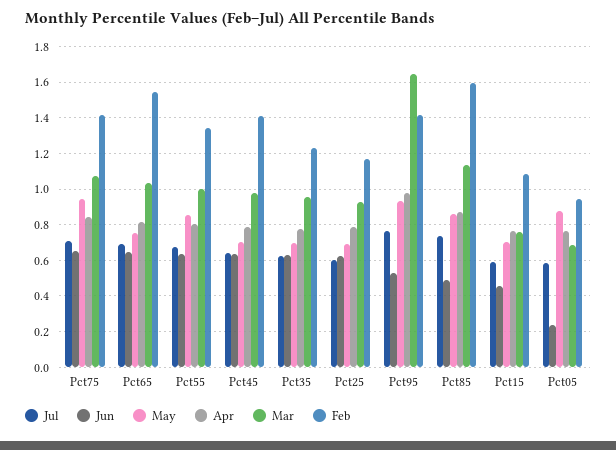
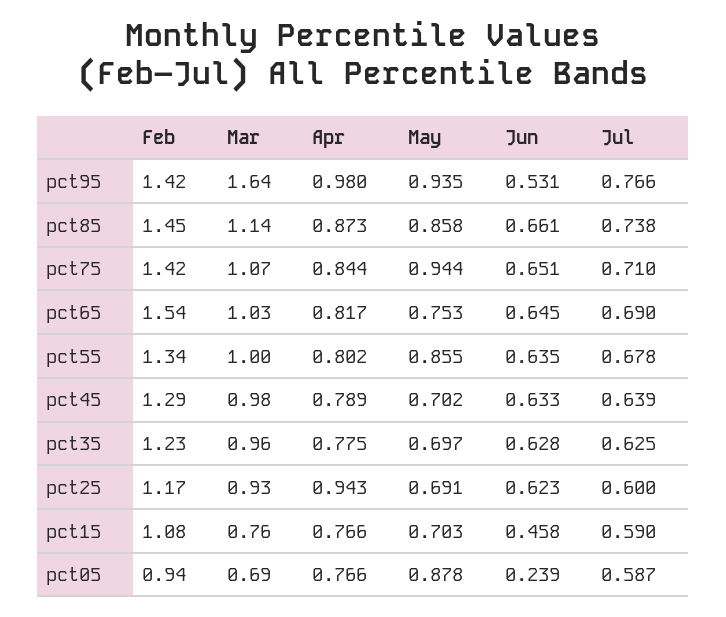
  {
    "Jul": {
      "Pct75": 0.71,
      "Pct65": 0.69,
      "Pct55": 0.678,
      "Pct45": 0.639,
      "Pct35": 0.625,
      "Pct25": 0.6,
      "Pct95": 0.766,
      "Pct85": 0.738,
      "Pct15": 0.59,
      "Pct05": 0.587
    },
    "Jun": {
      "Pct75": 0.651,
      "Pct65": 0.645,
      "Pct55": 0.635,
      "Pct45": 0.633,
      "Pct35": 0.628,
      "Pct25": 0.623,
      "Pct95": 0.531,
-     "Pct85": 0.5,
+     "Pct85": 0.661,
      "Pct15": 0.458,
      "Pct05": 0.239
    },
    "May": {
      "Pct75": 0.944,
      "Pct65": 0.753,
      "Pct55": 0.855,
      "Pct45": 0.702,
      "Pct35": 0.697,
      "Pct25": 0.691,
      "Pct95": 0.935,
      "Pct85": 0.858,
      "Pct15": 0.703,
      "Pct05": 0.878
    },
    "Apr": {
      "Pct75": 0.844,
      "Pct65": 0.817,
      "Pct55": 0.802,
      "Pct45": 0.789,
      "Pct35": 0.775,
-     "Pct25": 0.8,
+     "Pct25": 0.943,
      "Pct95": 0.98,
      "Pct85": 0.873,
      "Pct15": 0.766,
      "Pct05": 0.766
    },
    "Mar": {
      "Pct75": 1.07,
      "Pct65": 1.03,
      "Pct55": 1,
      "Pct45": 0.98,
      "Pct35": 0.96,
      "Pct25": 0.93,
      "Pct95": 1.64,
      "Pct85": 1.14,
      "Pct15": 0.76,
      "Pct05": 0.69
    },
    "Feb": {
      "Pct75": 1.42,
      "Pct65": 1.54,
      "Pct55": 1.34,
-     "Pct45": 1.4,
+     "Pct45": 1.29,
      "Pct35": 1.23,
      "Pct25": 1.17,
      "Pct95": 1.42,
-     "Pct85": 1.6,
+     "Pct85": 1.45,
      "Pct15": 1.08,
      "Pct05": 0.94
    }
  }

